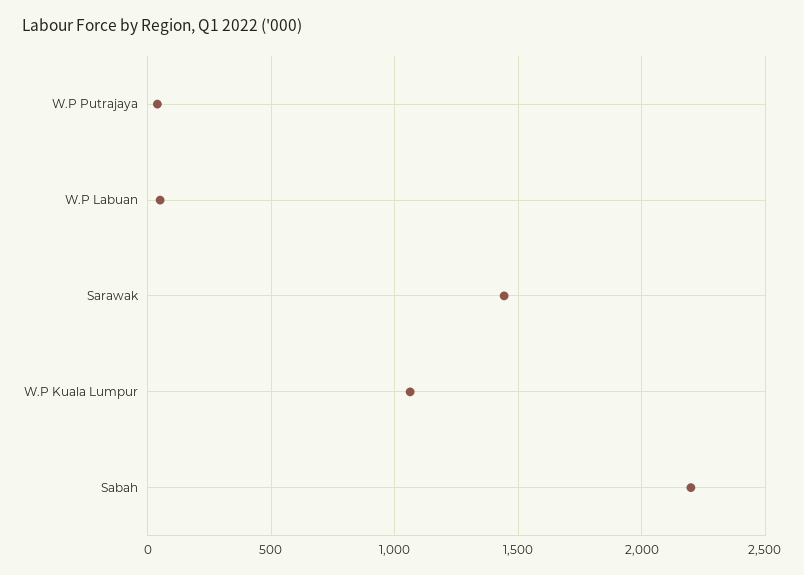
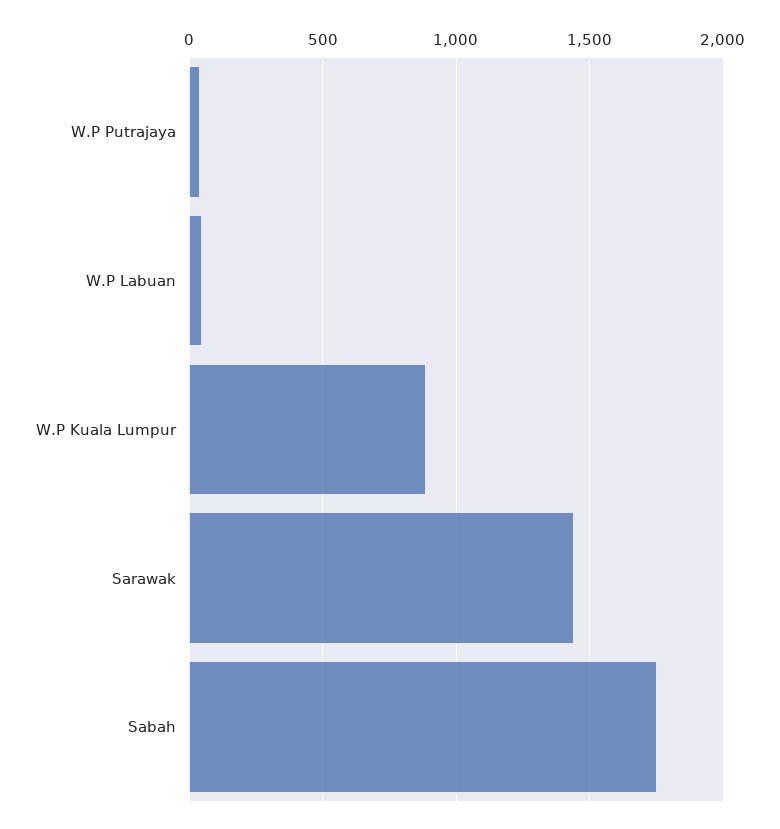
  {
    "W.P Putrajaya": 50,
    "W.P Labuan": 50,
    "Sarawak": 1450,
-   "W.P Kuala Lumpur": 1050,
+   "W.P Kuala Lumpur": 900,
-   "Sabah": 2200
+   "Sabah": 1750
  }

